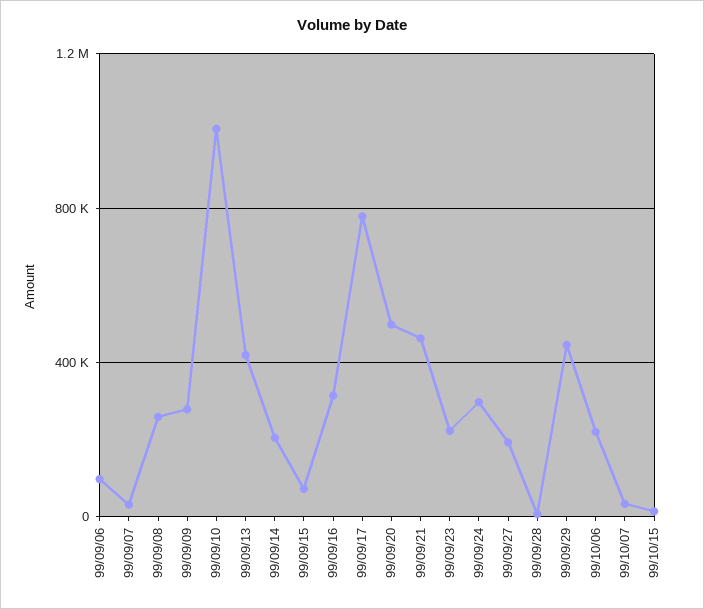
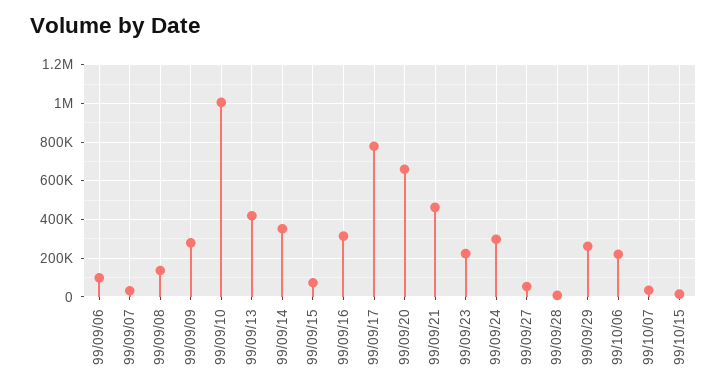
  {
    "99/09/06": 100000,
    "99/09/07": 50000,
-   "99/09/08": 250000,
+   "99/09/08": 150000,
    "99/09/09": 300000,
    "99/09/10": 1000000,
    "99/09/13": 400000,
-   "99/09/14": 200000,
+   "99/09/14": 350000,
    "99/09/15": 50000,
    "99/09/16": 300000,
    "99/09/17": 800000,
-   "99/09/20": 500000,
+   "99/09/20": 650000,
    "99/09/21": 450000,
    "99/09/23": 200000,
    "99/09/24": 300000,
-   "99/09/27": 200000,
+   "99/09/27": 50000,
    "99/09/28": 0,
-   "99/09/29": 450000,
+   "99/09/29": 250000,
    "99/10/06": 200000,
    "99/10/07": 50000,
    "99/10/15": 0
  }

